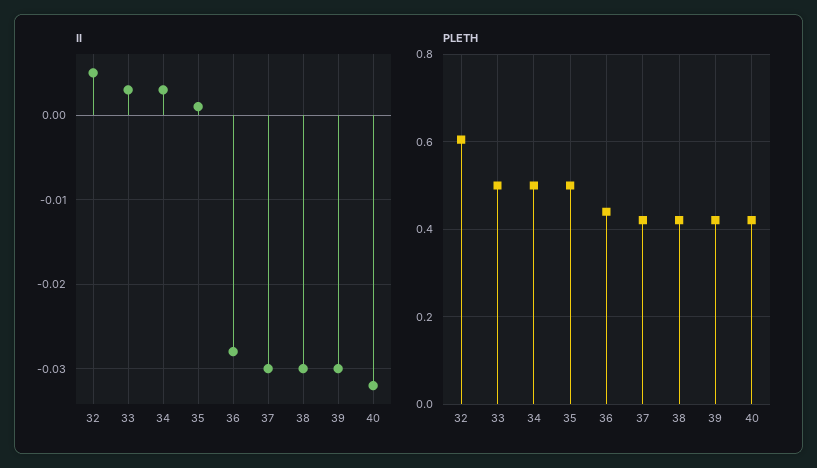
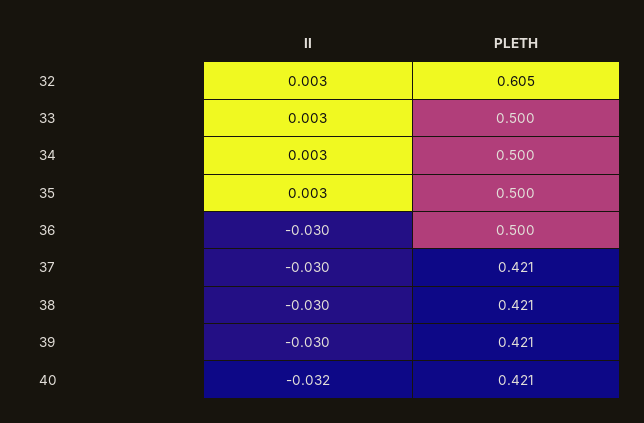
  {
    "II": {
-     "32": 0.005,
+     "32": 0.003,
      "33": 0.003,
      "34": 0.003,
-     "35": 0.001,
+     "35": 0.003,
-     "36": -0.028,
+     "36": -0.03,
      "37": -0.03,
      "38": -0.03,
      "39": -0.03,
      "40": -0.032
    },
    "PLETH": {
      "32": 0.605,
      "33": 0.5,
      "34": 0.5,
      "35": 0.5,
-     "36": 0.44,
+     "36": 0.5,
      "37": 0.421,
      "38": 0.421,
      "39": 0.421,
      "40": 0.421
    }
  }

